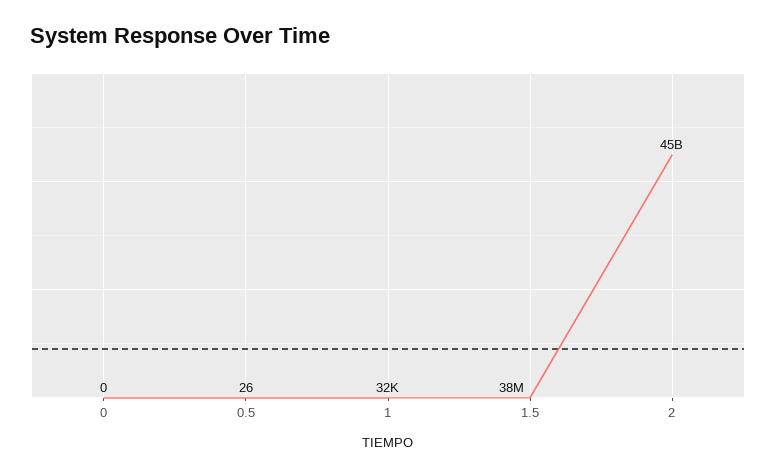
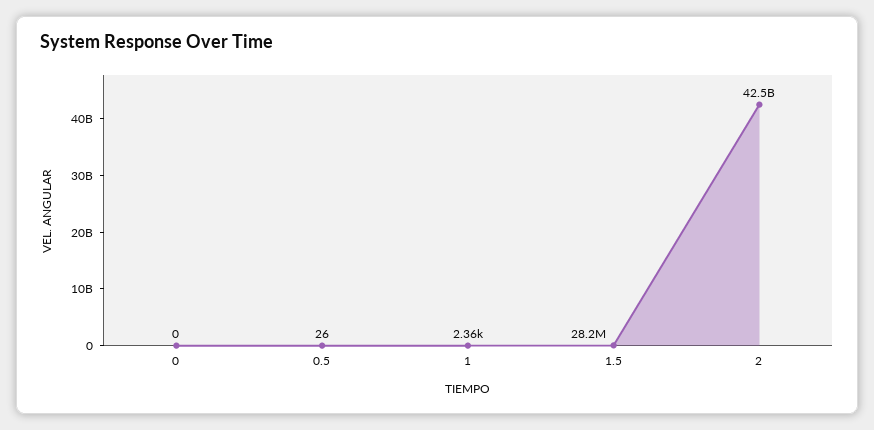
  {
    "0": 0,
    "0.5": 26,
-   "1": 32000,
+   "1": 2360,
-   "1.5": 38000000,
+   "1.5": 28200000,
-   "2": 45000000000
+   "2": 42500000000
  }

